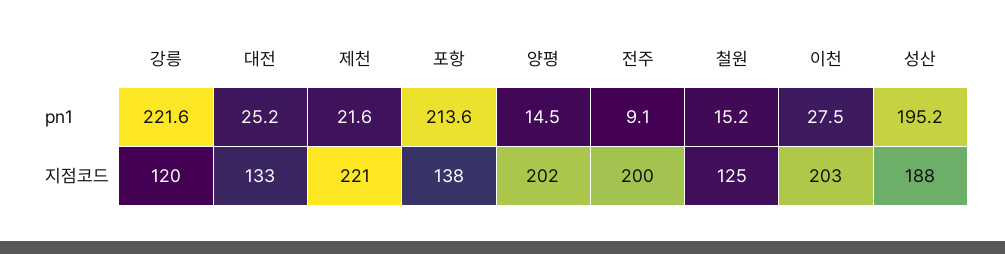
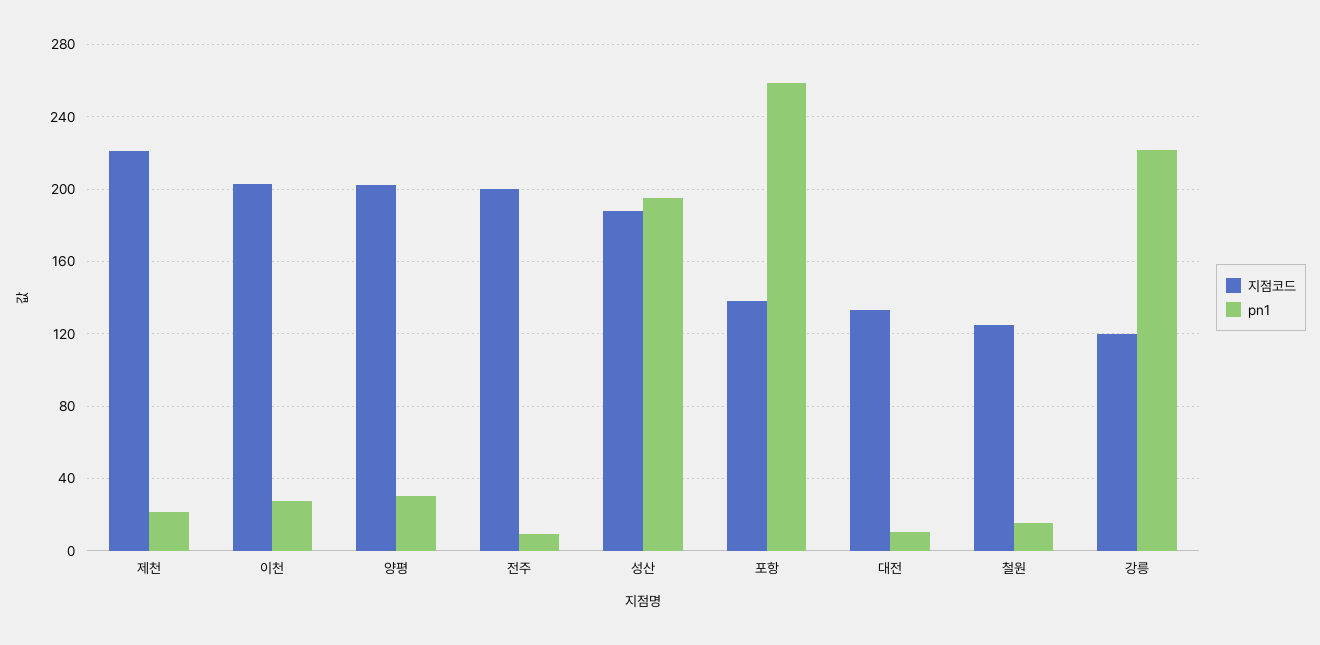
  {
    "pn1": {
      "강릉": 221.6,
-     "대전": 25.2,
+     "대전": 10,
      "제천": 21.6,
-     "포항": 213.6,
+     "포항": 260,
-     "양평": 14.5,
+     "양평": 30,
      "전주": 9.1,
      "철원": 15.2,
      "이천": 27.5,
      "성산": 195.2
    },
    "지점코드": {
      "강릉": 120,
      "대전": 133,
      "제천": 221,
      "포항": 138,
      "양평": 202,
      "전주": 200,
      "철원": 125,
      "이천": 203,
      "성산": 188
    }
  }

